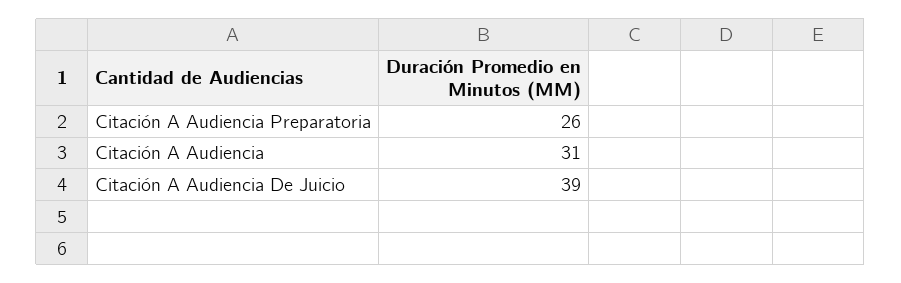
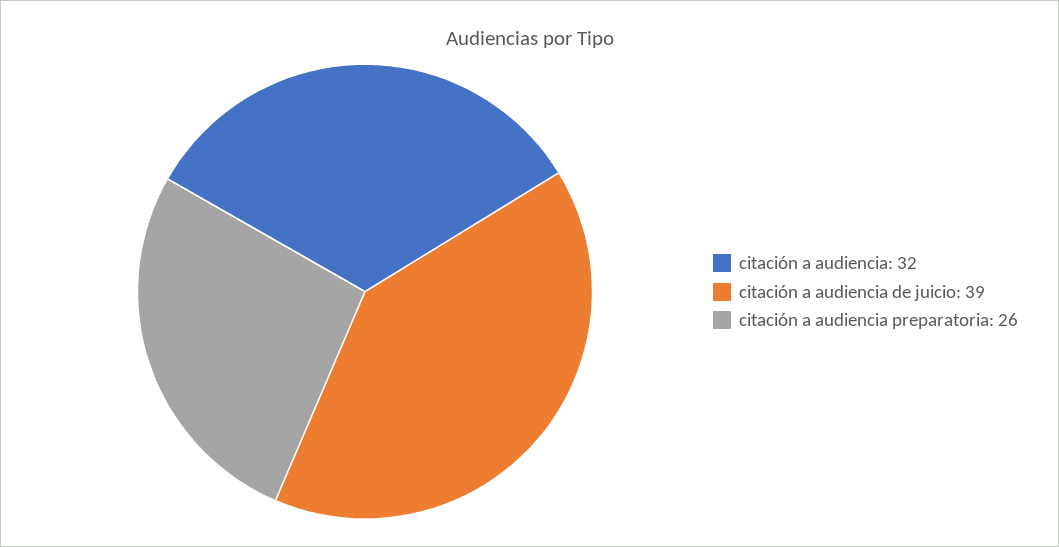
  {
    "Citación A Audiencia Preparatoria": 26,
-   "Citación A Audiencia": 31,
+   "Citación A Audiencia": 32,
    "Citación A Audiencia De Juicio": 39
  }

